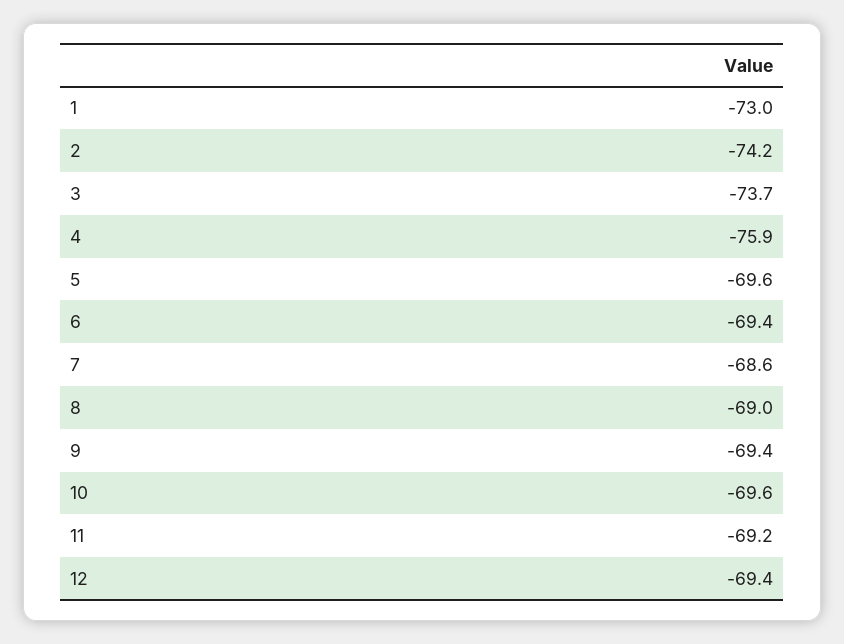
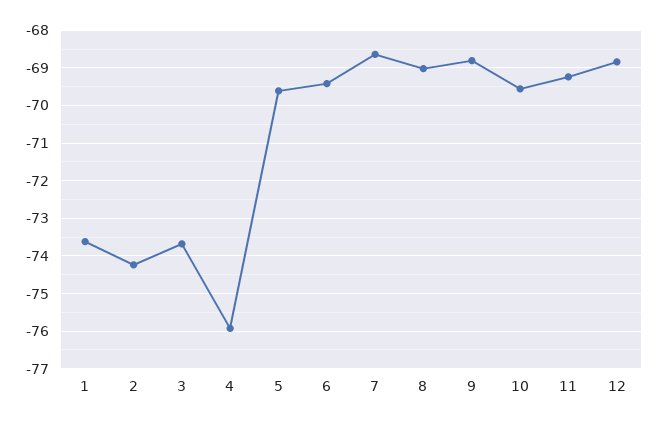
  {
-   "1": -73,
+   "1": -73.6,
    "2": -74.2,
    "3": -73.7,
    "4": -75.9,
    "5": -69.6,
    "6": -69.4,
    "7": -68.6,
    "8": -69,
-   "9": -69.4,
+   "9": -68.8,
    "10": -69.6,
    "11": -69.2,
-   "12": -69.4
+   "12": -68.8
  }

